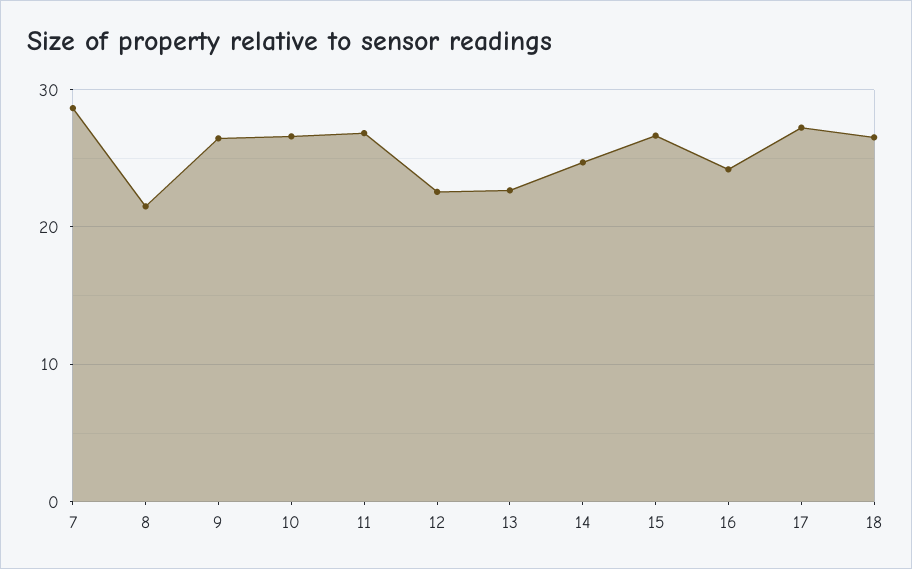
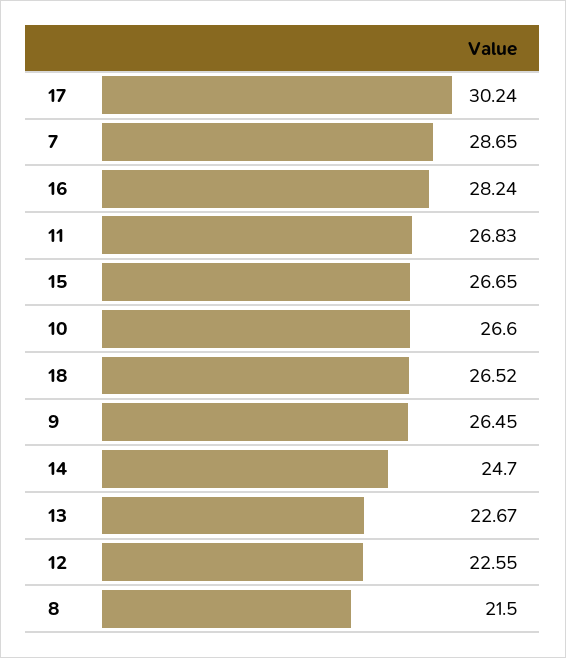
  {
    "7": 28.65,
    "8": 21.5,
    "9": 26.45,
    "10": 26.6,
    "11": 26.83,
    "12": 22.55,
    "13": 22.67,
    "14": 24.7,
    "15": 26.65,
-   "16": 24,
+   "16": 28.24,
-   "17": 27,
+   "17": 30.24,
    "18": 26.52
  }

